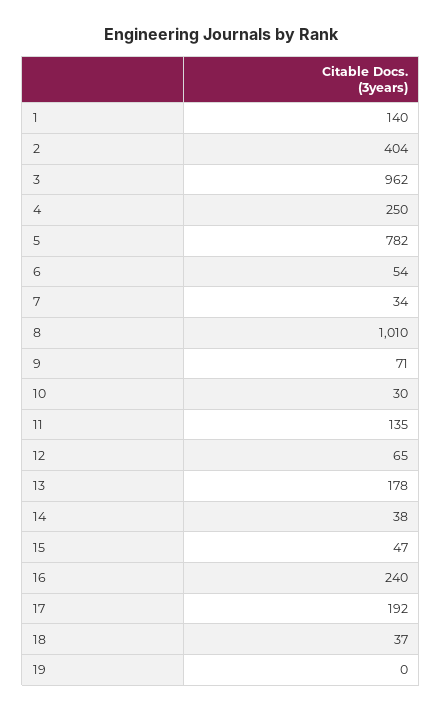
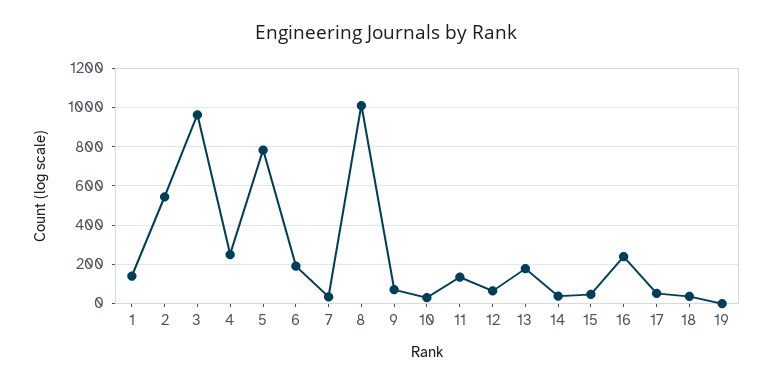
  {
    "1": 140,
-   "2": 404,
+   "2": 550,
    "3": 962,
    "4": 250,
    "5": 782,
-   "6": 54,
+   "6": 200,
    "7": 34,
    "8": 1010,
    "9": 71,
    "10": 30,
    "11": 135,
    "12": 65,
    "13": 178,
    "14": 38,
    "15": 47,
    "16": 240,
-   "17": 192,
+   "17": 50,
    "18": 37,
    "19": 0
  }

